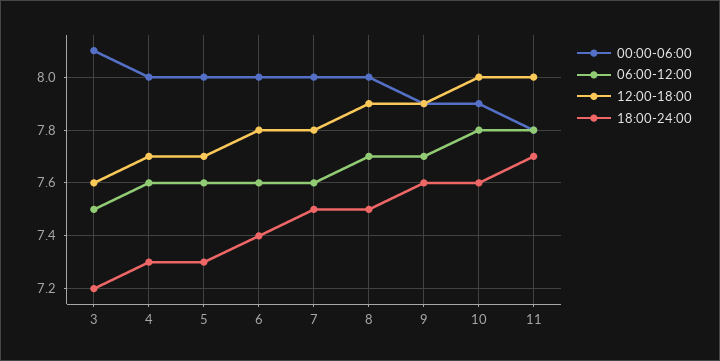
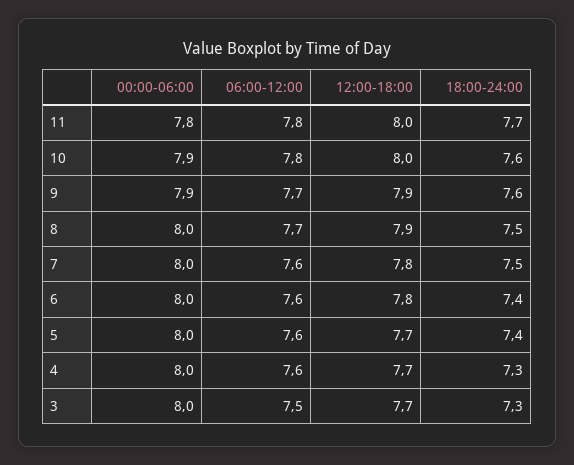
  {
    "00:00-06:00": {
-     "3": 8.1,
+     "3": 8,
      "4": 8,
      "5": 8,
      "6": 8,
      "7": 8,
      "8": 8,
      "9": 7.9,
      "10": 7.9,
      "11": 7.8
    },
    "06:00-12:00": {
      "3": 7.5,
      "4": 7.6,
      "5": 7.6,
      "6": 7.6,
      "7": 7.6,
      "8": 7.7,
      "9": 7.7,
      "10": 7.8,
      "11": 7.8
    },
    "12:00-18:00": {
-     "3": 7.6,
+     "3": 7.7,
      "4": 7.7,
      "5": 7.7,
      "6": 7.8,
      "7": 7.8,
      "8": 7.9,
      "9": 7.9,
      "10": 8,
      "11": 8
    },
    "18:00-24:00": {
-     "3": 7.2,
+     "3": 7.3,
      "4": 7.3,
-     "5": 7.3,
+     "5": 7.4,
      "6": 7.4,
      "7": 7.5,
      "8": 7.5,
      "9": 7.6,
      "10": 7.6,
      "11": 7.7
    }
  }

